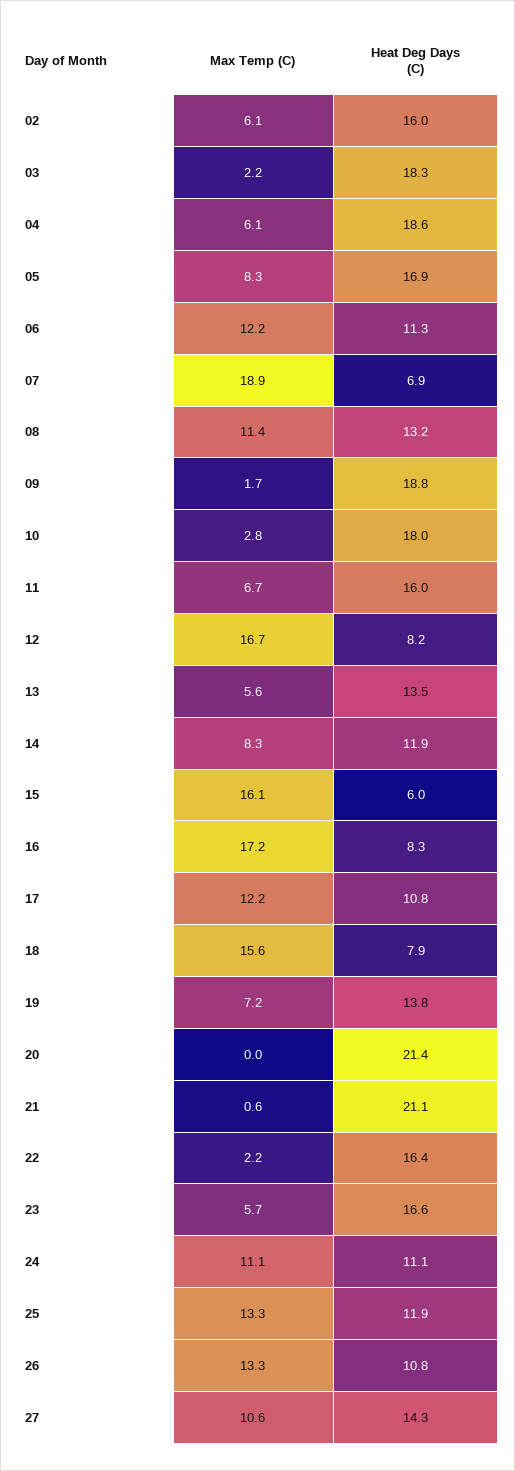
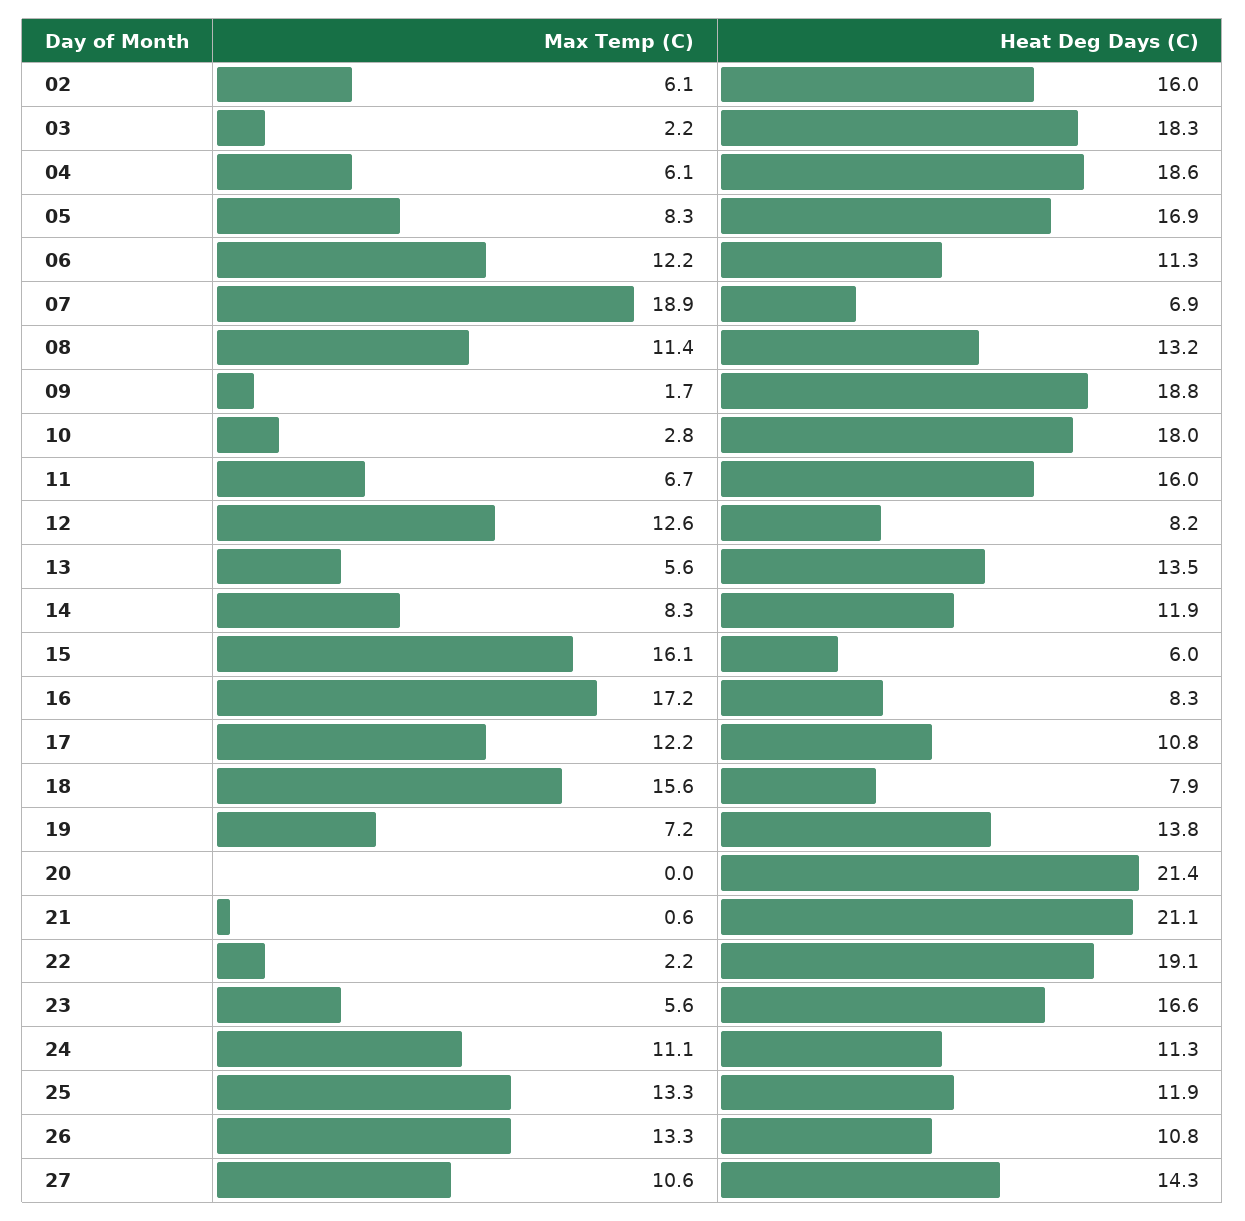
  {
    "Max Temp (C)": {
      "02": 6.1,
      "03": 2.2,
      "04": 6.1,
      "05": 8.3,
      "06": 12.2,
      "07": 18.9,
      "08": 11.4,
      "09": 1.7,
      "10": 2.8,
      "11": 6.7,
-     "12": 16.7,
+     "12": 12.6,
      "13": 5.6,
      "14": 8.3,
      "15": 16.1,
      "16": 17.2,
      "17": 12.2,
      "18": 15.6,
      "19": 7.2,
      "20": 0,
      "21": 0.6,
      "22": 2.2,
-     "23": 5.7,
+     "23": 5.6,
      "24": 11.1,
      "25": 13.3,
      "26": 13.3,
      "27": 10.6
    },
    "Heat Deg Days (C)": {
      "02": 16,
      "03": 18.3,
      "04": 18.6,
      "05": 16.9,
      "06": 11.3,
      "07": 6.9,
      "08": 13.2,
      "09": 18.8,
      "10": 18,
      "11": 16,
      "12": 8.2,
      "13": 13.5,
      "14": 11.9,
      "15": 6,
      "16": 8.3,
      "17": 10.8,
      "18": 7.9,
      "19": 13.8,
      "20": 21.4,
      "21": 21.1,
-     "22": 16.4,
+     "22": 19.1,
      "23": 16.6,
-     "24": 11.1,
+     "24": 11.3,
      "25": 11.9,
      "26": 10.8,
      "27": 14.3
    }
  }

